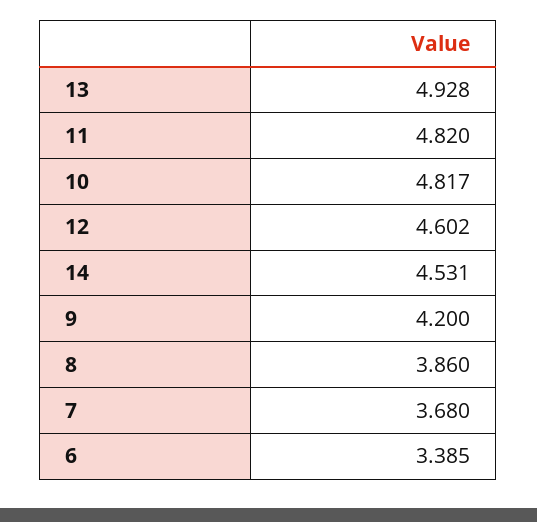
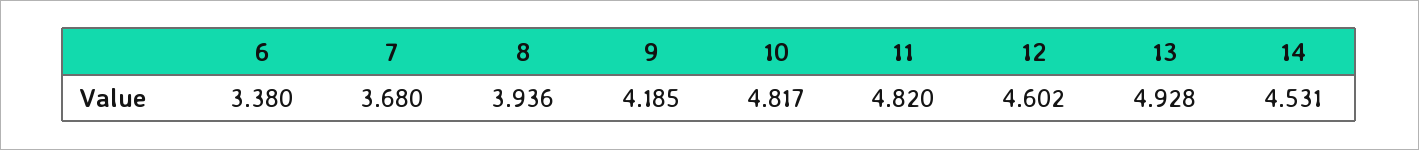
  {
    "13": 4.928,
    "11": 4.82,
    "10": 4.817,
    "12": 4.602,
    "14": 4.531,
-   "9": 4.2,
+   "9": 4.185,
-   "8": 3.86,
+   "8": 3.936,
    "7": 3.68,
-   "6": 3.385
+   "6": 3.38
  }

